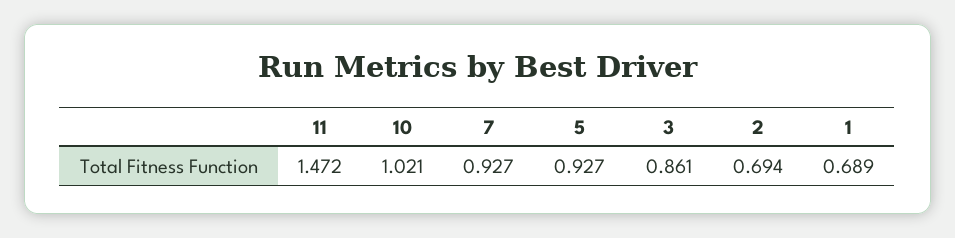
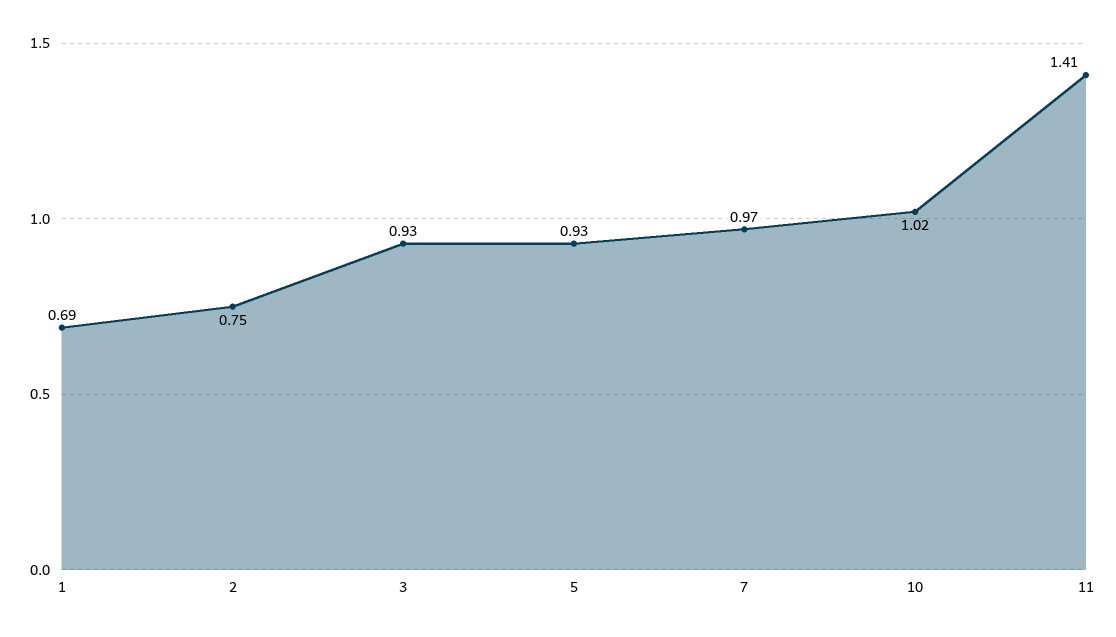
  {
-   "11": 1.472,
+   "11": 1.41,
    "10": 1.021,
-   "7": 0.927,
+   "7": 0.97,
    "5": 0.927,
-   "3": 0.861,
+   "3": 0.93,
-   "2": 0.694,
+   "2": 0.75,
    "1": 0.689
  }

